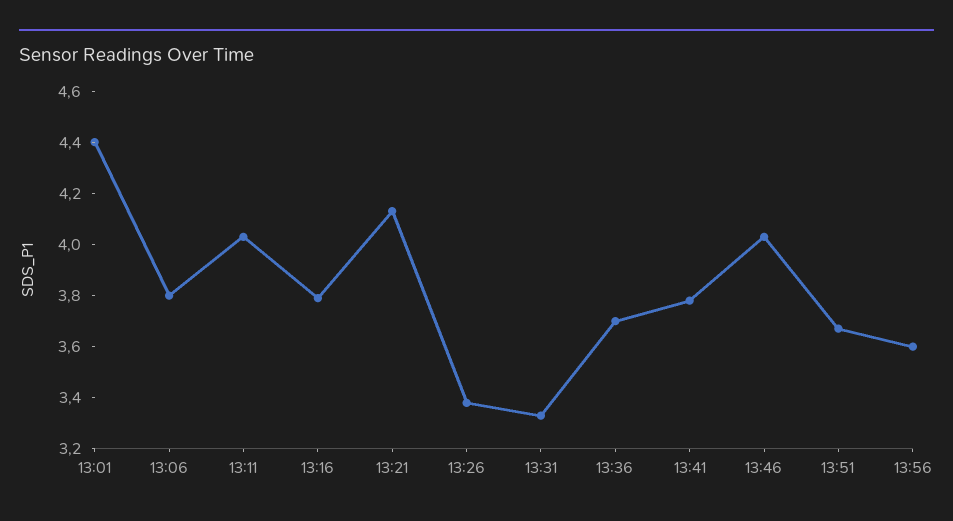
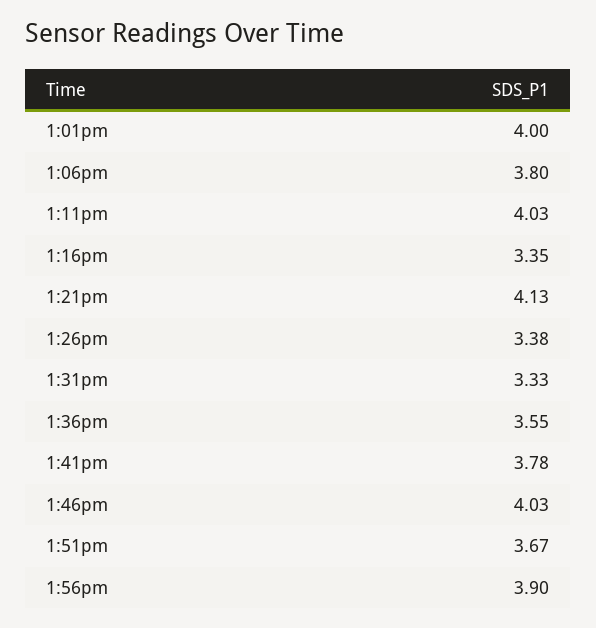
  {
-   "13:01": 4.4,
+   "13:01": 4,
    "13:06": 3.8,
    "13:11": 4.03,
-   "13:16": 3.8,
+   "13:16": 3.35,
    "13:21": 4.13,
    "13:26": 3.38,
    "13:31": 3.33,
-   "13:36": 3.7,
+   "13:36": 3.55,
    "13:41": 3.78,
    "13:46": 4.03,
    "13:51": 3.67,
-   "13:56": 3.6
+   "13:56": 3.9
  }

